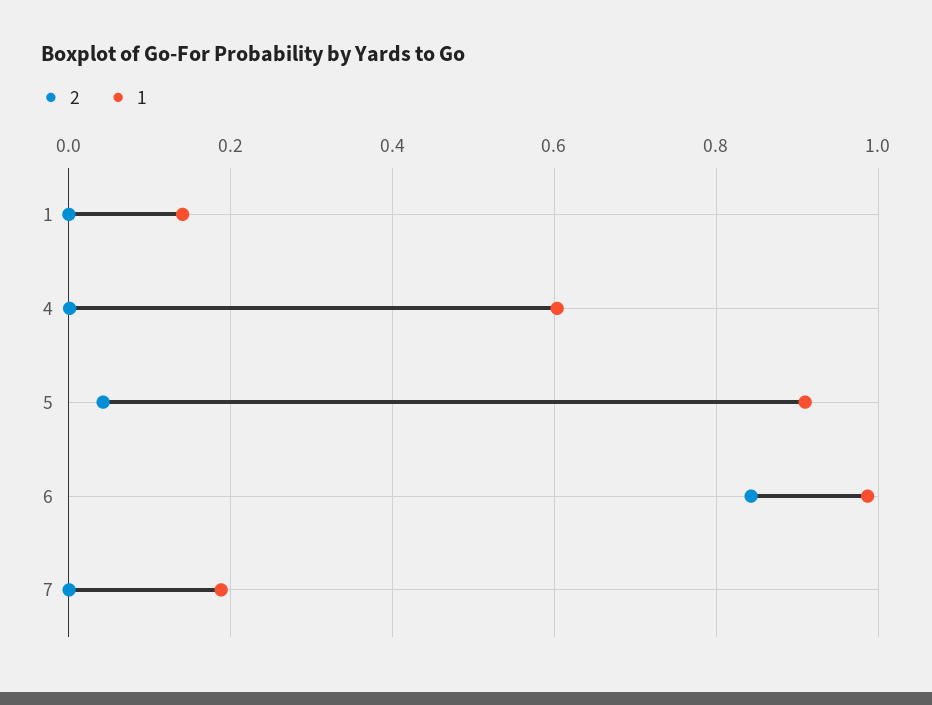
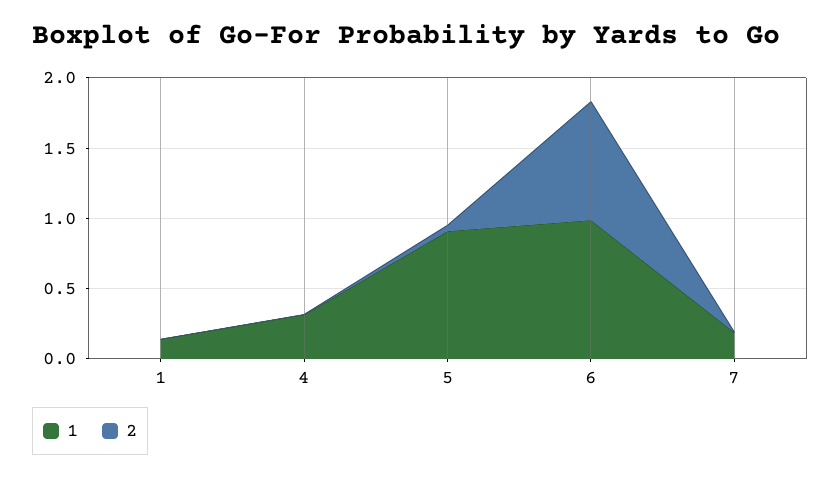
  {
    "2": {
      "1": 0,
      "4": 0,
      "5": 0.04,
      "6": 0.84,
      "7": 0
    },
    "1": {
      "1": 0.14,
-     "4": 0.6,
+     "4": 0.3,
      "5": 0.9,
      "6": 0.98,
      "7": 0.18
    }
  }

